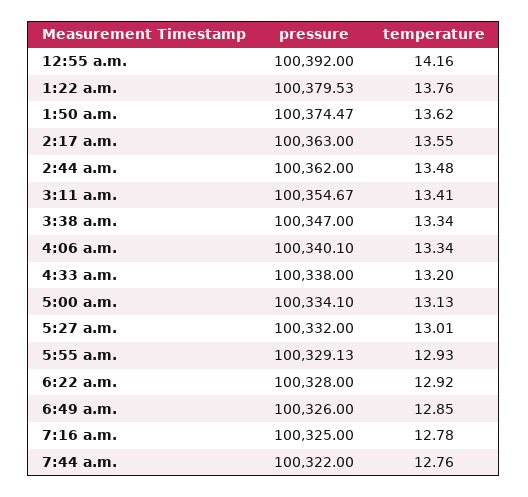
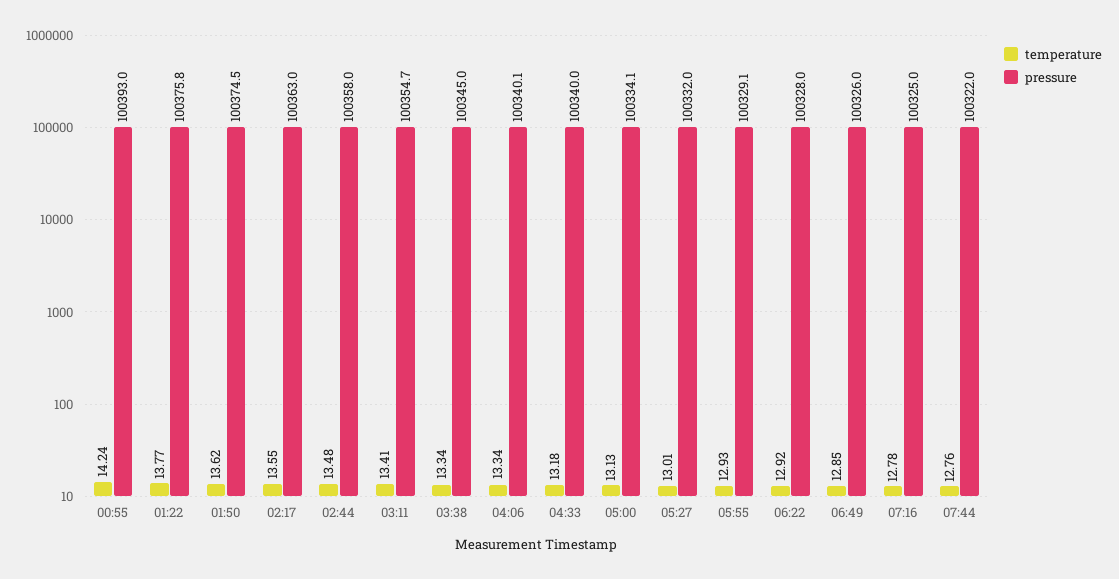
  {
    "pressure": {
-     "12:55 a.m.": 100392,
+     "12:55 a.m.": 100393,
-     "1:22 a.m.": 100379.53,
+     "1:22 a.m.": 100375.8,
      "1:50 a.m.": 100374.47,
      "2:17 a.m.": 100363,
-     "2:44 a.m.": 100362,
+     "2:44 a.m.": 100358,
      "3:11 a.m.": 100354.67,
-     "3:38 a.m.": 100347,
+     "3:38 a.m.": 100345,
      "4:06 a.m.": 100340.1,
-     "4:33 a.m.": 100338,
+     "4:33 a.m.": 100340,
      "5:00 a.m.": 100334.1,
      "5:27 a.m.": 100332,
      "5:55 a.m.": 100329.13,
      "6:22 a.m.": 100328,
      "6:49 a.m.": 100326,
      "7:16 a.m.": 100325,
      "7:44 a.m.": 100322
    },
    "temperature": {
-     "12:55 a.m.": 14.16,
+     "12:55 a.m.": 14.24,
-     "1:22 a.m.": 13.76,
+     "1:22 a.m.": 13.77,
      "1:50 a.m.": 13.62,
      "2:17 a.m.": 13.55,
      "2:44 a.m.": 13.48,
      "3:11 a.m.": 13.41,
      "3:38 a.m.": 13.34,
      "4:06 a.m.": 13.34,
-     "4:33 a.m.": 13.2,
+     "4:33 a.m.": 13.18,
      "5:00 a.m.": 13.13,
      "5:27 a.m.": 13.01,
      "5:55 a.m.": 12.93,
      "6:22 a.m.": 12.92,
      "6:49 a.m.": 12.85,
      "7:16 a.m.": 12.78,
      "7:44 a.m.": 12.76
    }
  }

